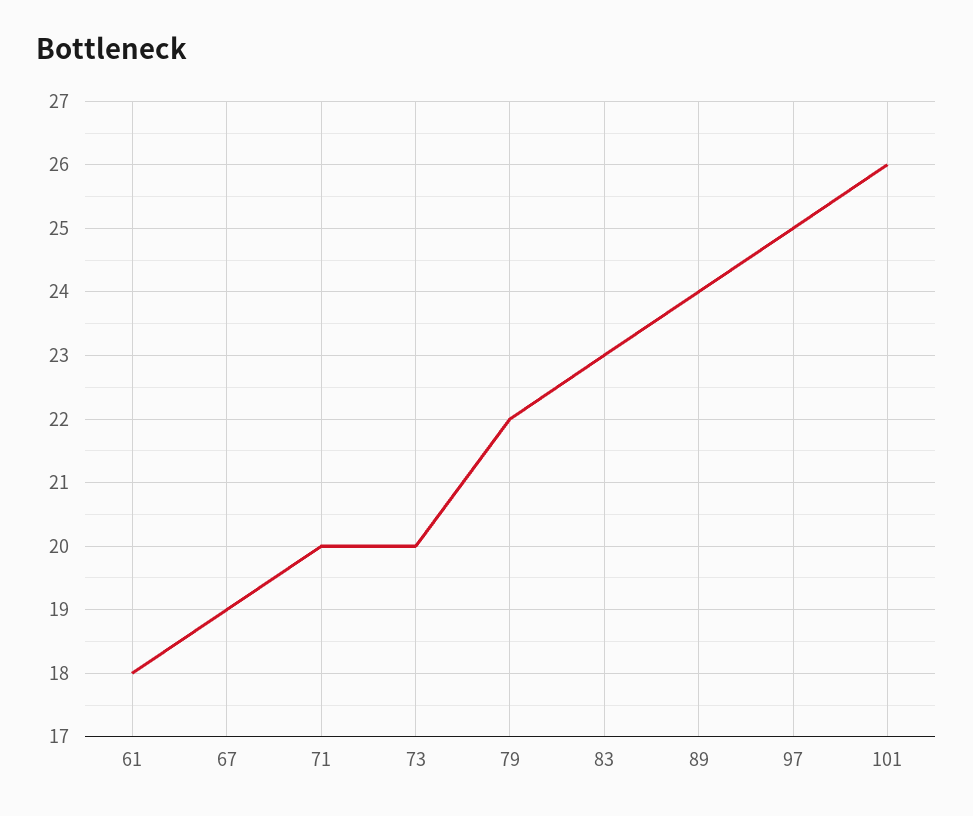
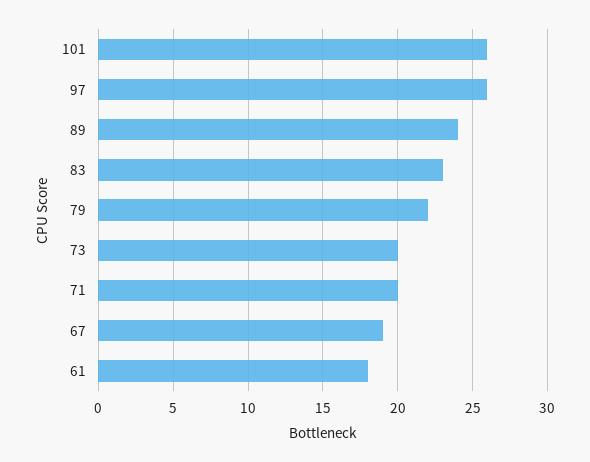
  {
    "61": 18,
    "67": 19,
    "71": 20,
    "73": 20,
    "79": 22,
    "83": 23,
    "89": 24,
-   "97": 25,
+   "97": 26,
    "101": 26
  }

